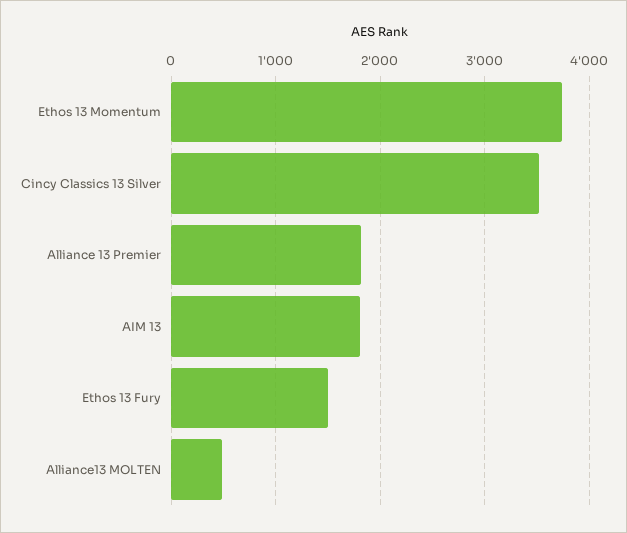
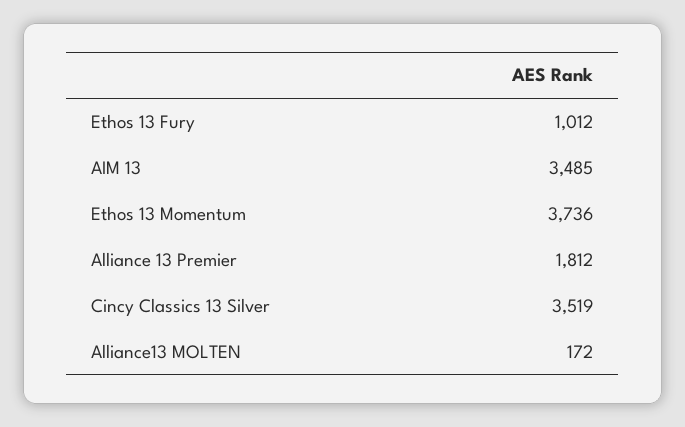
  {
    "Ethos 13 Momentum": 3736,
    "Cincy Classics 13 Silver": 3519,
    "Alliance 13 Premier": 1812,
-   "AIM 13": 1800,
+   "AIM 13": 3485,
-   "Ethos 13 Fury": 1500,
+   "Ethos 13 Fury": 1012,
-   "Alliance13 MOLTEN": 500
+   "Alliance13 MOLTEN": 172
  }

